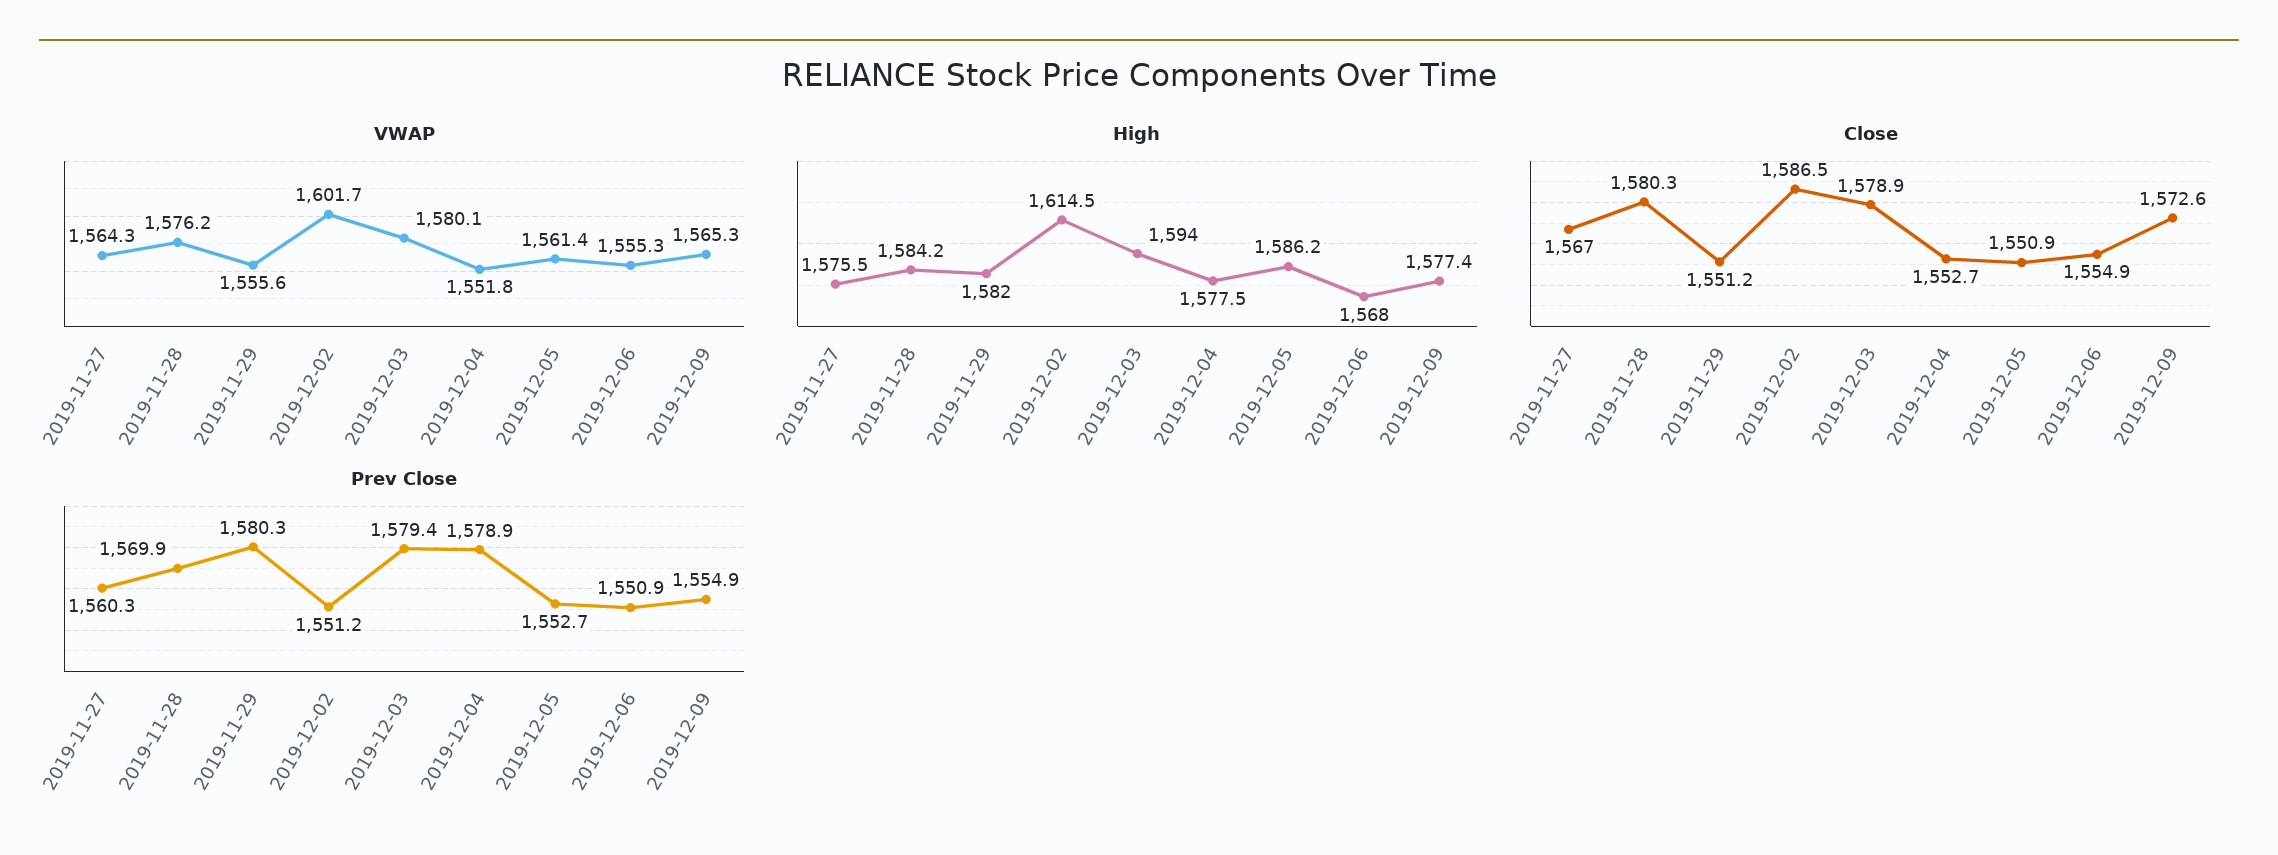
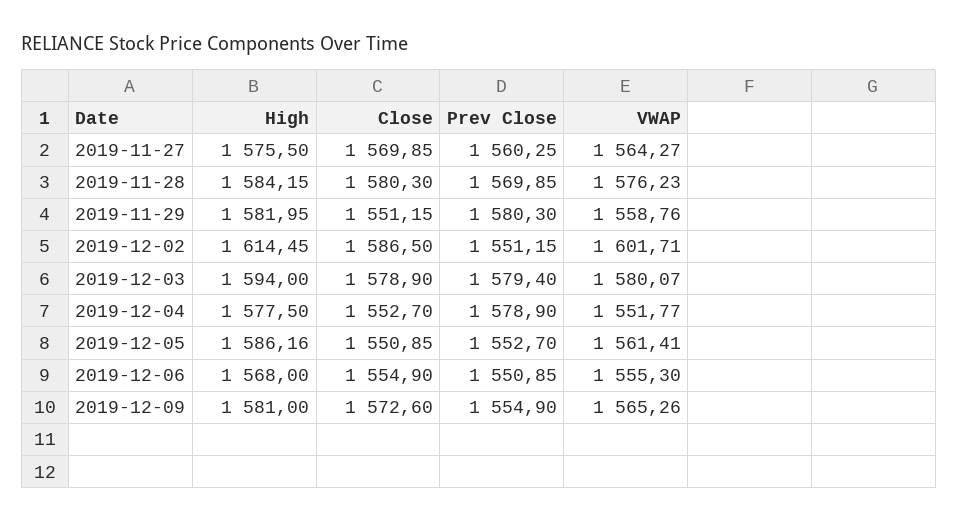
  {
    "VWAP": {
      "2019-11-27": 1564.27,
      "2019-11-28": 1576.23,
-     "2019-11-29": 1555.6,
+     "2019-11-29": 1558.76,
      "2019-12-02": 1601.71,
      "2019-12-03": 1580.07,
      "2019-12-04": 1551.77,
      "2019-12-05": 1561.41,
      "2019-12-06": 1555.3,
      "2019-12-09": 1565.26
    },
    "High": {
      "2019-11-27": 1575.5,
      "2019-11-28": 1584.15,
      "2019-11-29": 1581.95,
      "2019-12-02": 1614.45,
      "2019-12-03": 1594,
      "2019-12-04": 1577.5,
      "2019-12-05": 1586.16,
      "2019-12-06": 1568,
-     "2019-12-09": 1577.4
+     "2019-12-09": 1581
    },
    "Close": {
-     "2019-11-27": 1567,
+     "2019-11-27": 1569.85,
      "2019-11-28": 1580.3,
      "2019-11-29": 1551.15,
      "2019-12-02": 1586.5,
      "2019-12-03": 1578.9,
      "2019-12-04": 1552.7,
      "2019-12-05": 1550.85,
      "2019-12-06": 1554.9,
      "2019-12-09": 1572.6
    },
    "Prev Close": {
      "2019-11-27": 1560.25,
      "2019-11-28": 1569.85,
      "2019-11-29": 1580.3,
      "2019-12-02": 1551.15,
      "2019-12-03": 1579.4,
      "2019-12-04": 1578.9,
      "2019-12-05": 1552.7,
      "2019-12-06": 1550.85,
      "2019-12-09": 1554.9
    }
  }

